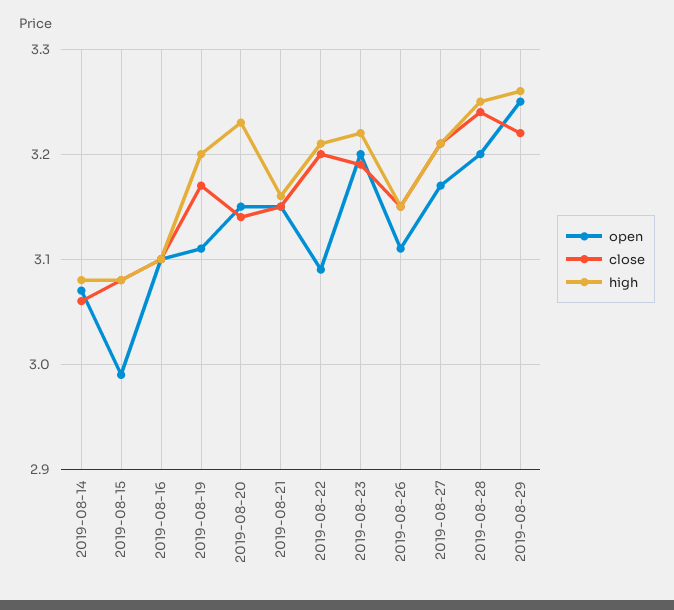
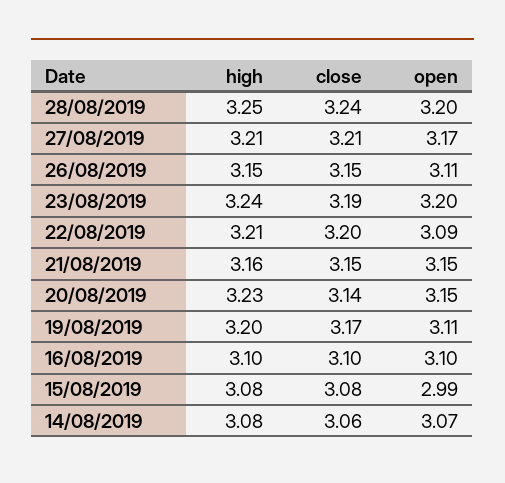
  {
    "open": {
      "2019-08-14": 3.07,
      "2019-08-15": 2.99,
      "2019-08-16": 3.1,
      "2019-08-19": 3.11,
      "2019-08-20": 3.15,
      "2019-08-21": 3.15,
      "2019-08-22": 3.09,
      "2019-08-23": 3.2,
      "2019-08-26": 3.11,
      "2019-08-27": 3.17,
-     "2019-08-28": 3.2,
+     "2019-08-28": 3.2
-     "2019-08-29": 3.25
    },
    "close": {
      "2019-08-14": 3.06,
      "2019-08-15": 3.08,
      "2019-08-16": 3.1,
      "2019-08-19": 3.17,
      "2019-08-20": 3.14,
      "2019-08-21": 3.15,
      "2019-08-22": 3.2,
      "2019-08-23": 3.19,
      "2019-08-26": 3.15,
      "2019-08-27": 3.21,
-     "2019-08-28": 3.24,
+     "2019-08-28": 3.24
-     "2019-08-29": 3.22
    },
    "high": {
      "2019-08-14": 3.08,
      "2019-08-15": 3.08,
      "2019-08-16": 3.1,
      "2019-08-19": 3.2,
      "2019-08-20": 3.23,
      "2019-08-21": 3.16,
      "2019-08-22": 3.21,
-     "2019-08-23": 3.22,
+     "2019-08-23": 3.24,
      "2019-08-26": 3.15,
      "2019-08-27": 3.21,
-     "2019-08-28": 3.25,
+     "2019-08-28": 3.25
-     "2019-08-29": 3.26
    }
  }

